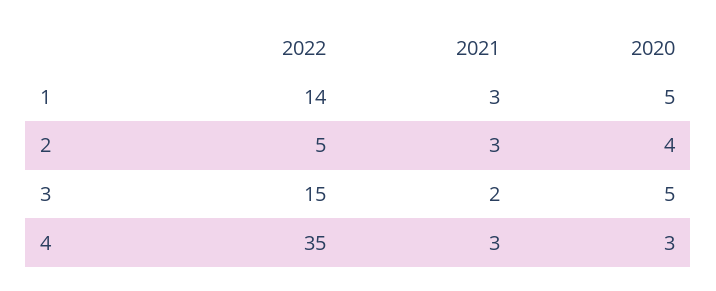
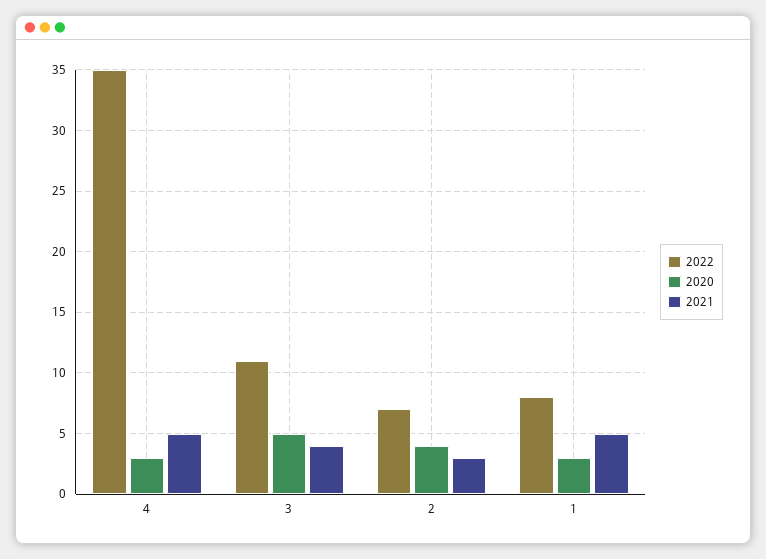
  {
    "2022": {
-     "1": 14,
+     "1": 8,
-     "2": 5,
+     "2": 7,
-     "3": 15,
+     "3": 11,
      "4": 35
    },
    "2021": {
-     "1": 3,
+     "1": 5,
      "2": 3,
-     "3": 2,
+     "3": 4,
-     "4": 3
+     "4": 5
    },
    "2020": {
-     "1": 5,
+     "1": 3,
      "2": 4,
      "3": 5,
      "4": 3
    }
  }

